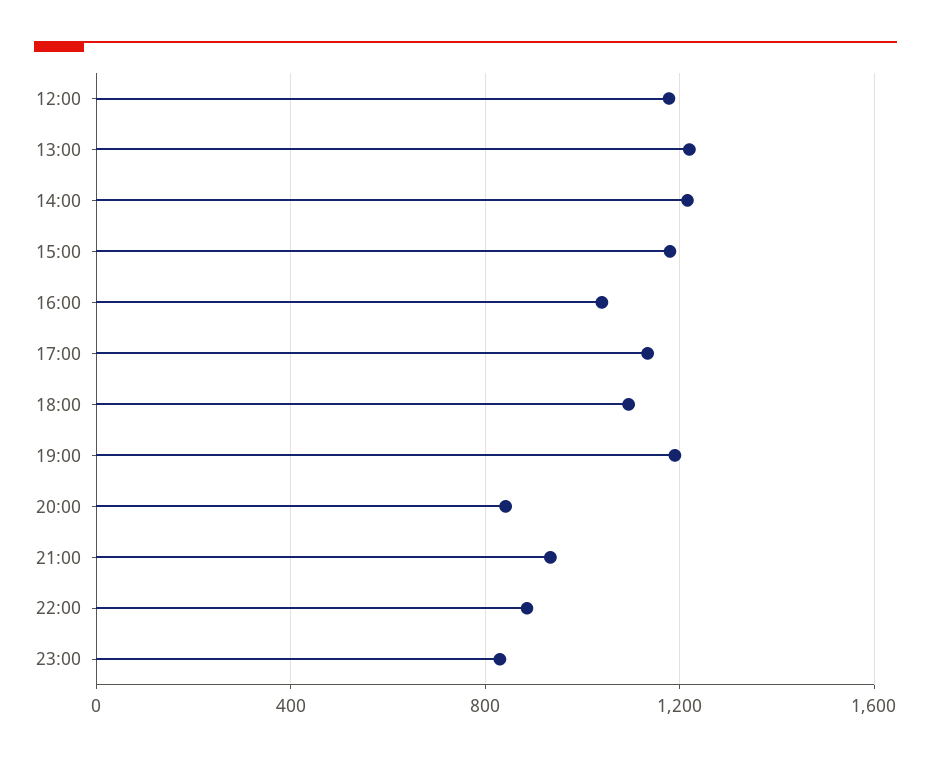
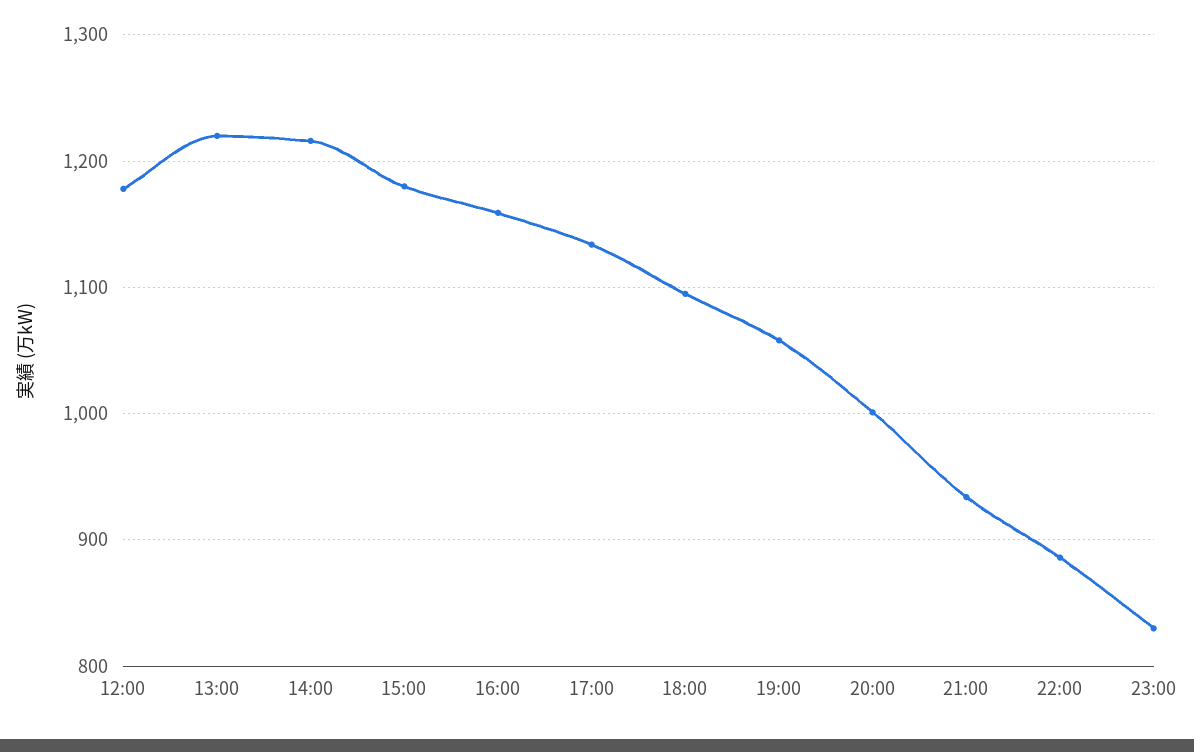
  {
    "12:00": 1180,
    "13:00": 1220,
    "14:00": 1220,
    "15:00": 1180,
-   "16:00": 1050,
+   "16:00": 1160,
    "17:00": 1130,
    "18:00": 1100,
-   "19:00": 1200,
+   "19:00": 1060,
-   "20:00": 850,
+   "20:00": 1000,
    "21:00": 930,
    "22:00": 890,
    "23:00": 830
  }

